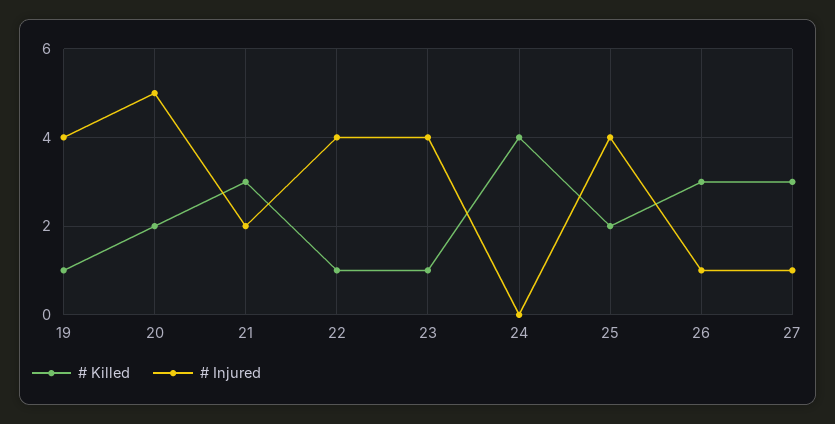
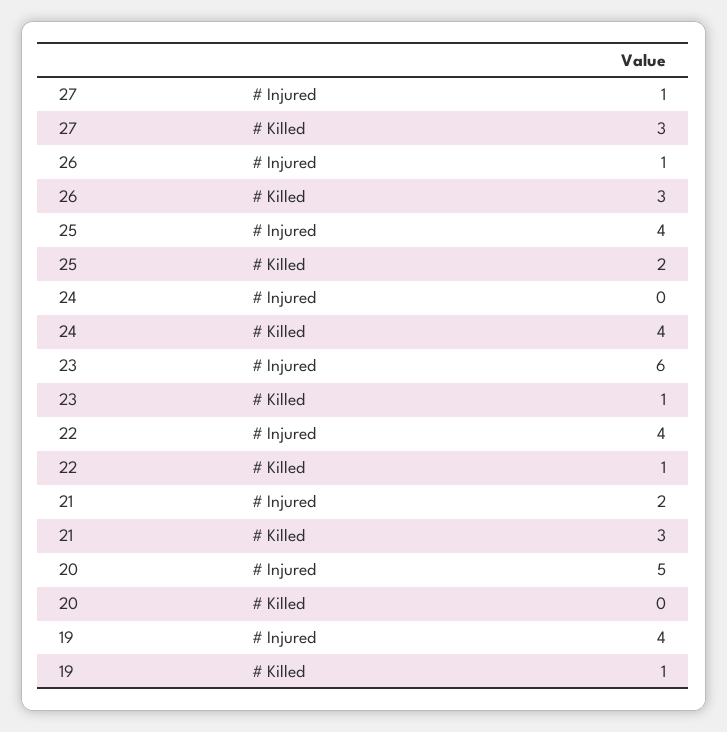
  {
    "# Killed": {
      "19": 1,
-     "20": 2,
+     "20": 0,
      "21": 3,
      "22": 1,
      "23": 1,
      "24": 4,
      "25": 2,
      "26": 3,
      "27": 3
    },
    "# Injured": {
      "19": 4,
      "20": 5,
      "21": 2,
      "22": 4,
-     "23": 4,
+     "23": 6,
      "24": 0,
      "25": 4,
      "26": 1,
      "27": 1
    }
  }

